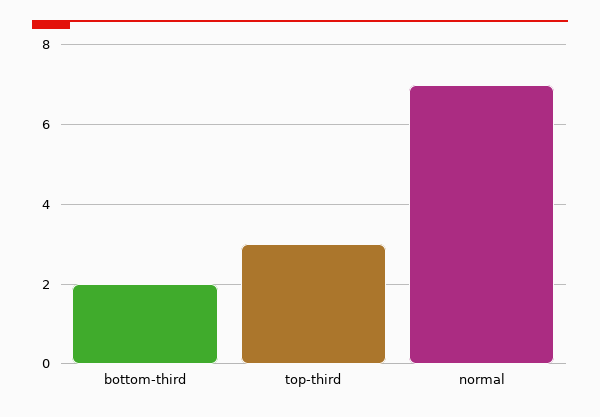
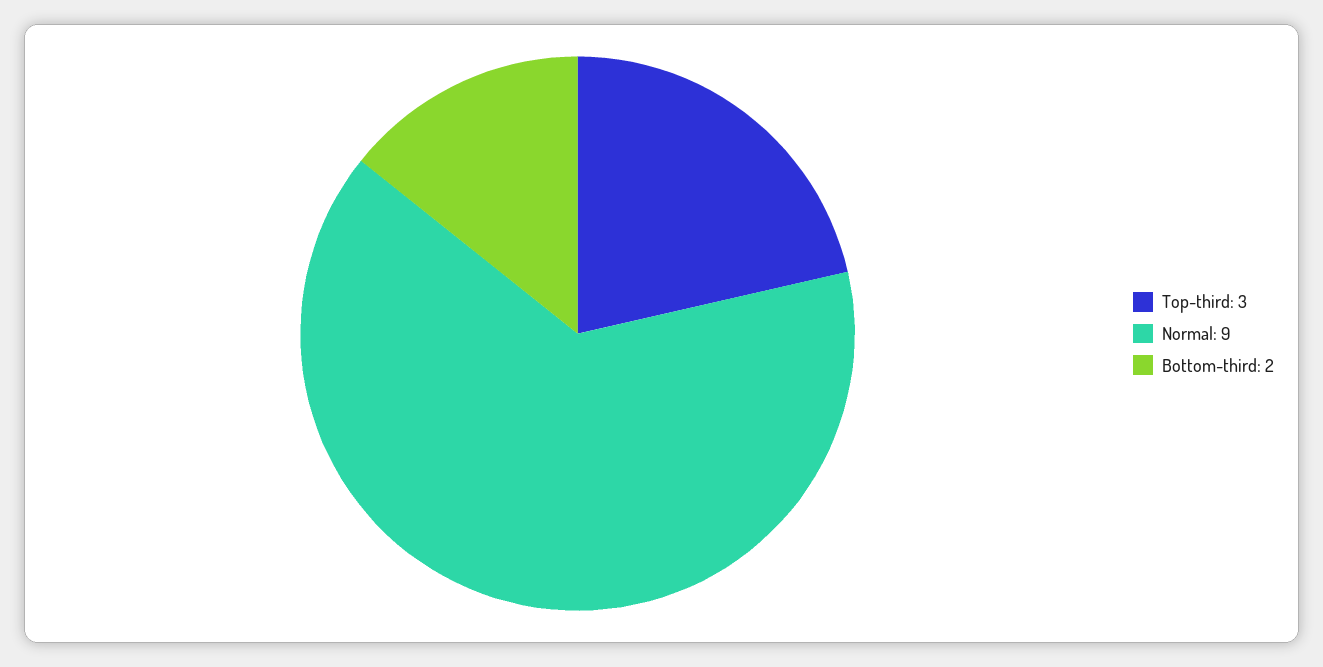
  {
    "bottom-third": 2,
    "top-third": 3,
-   "normal": 7
+   "normal": 9
  }

